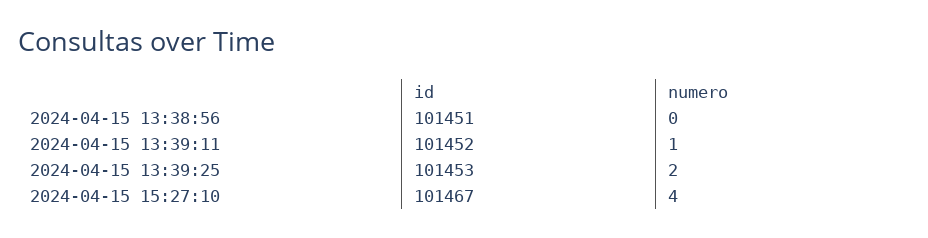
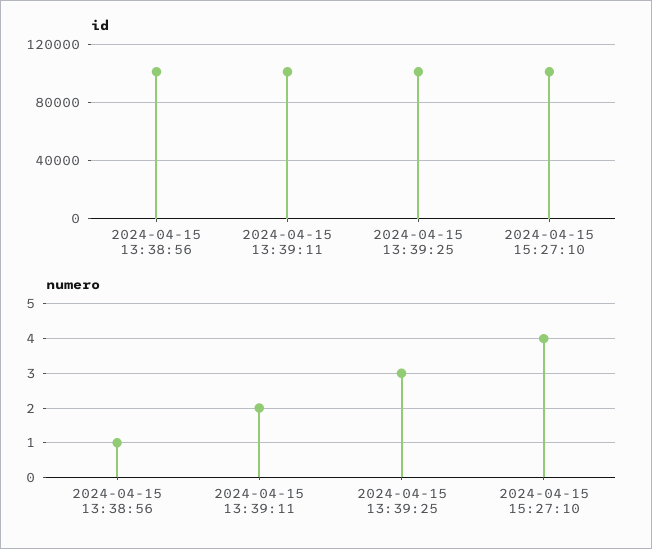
  {
    "id": {
      "2024-04-15 13:38:56": 101451,
      "2024-04-15 13:39:11": 101452,
      "2024-04-15 13:39:25": 101453,
      "2024-04-15 15:27:10": 101467
    },
    "numero": {
-     "2024-04-15 13:38:56": 0,
+     "2024-04-15 13:38:56": 1,
-     "2024-04-15 13:39:11": 1,
+     "2024-04-15 13:39:11": 2,
-     "2024-04-15 13:39:25": 2,
+     "2024-04-15 13:39:25": 3,
      "2024-04-15 15:27:10": 4
    }
  }

